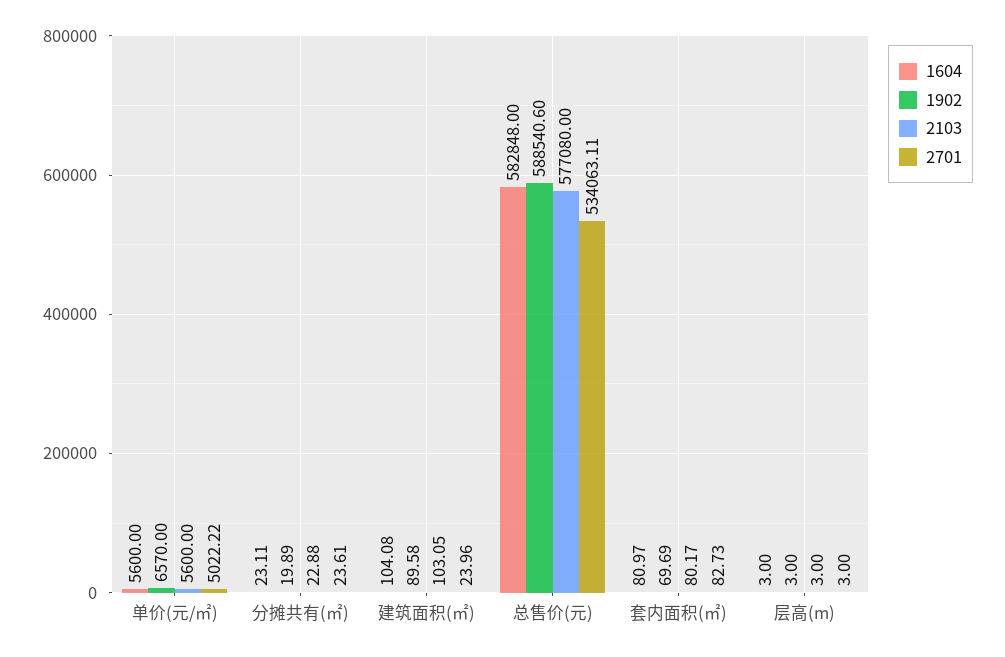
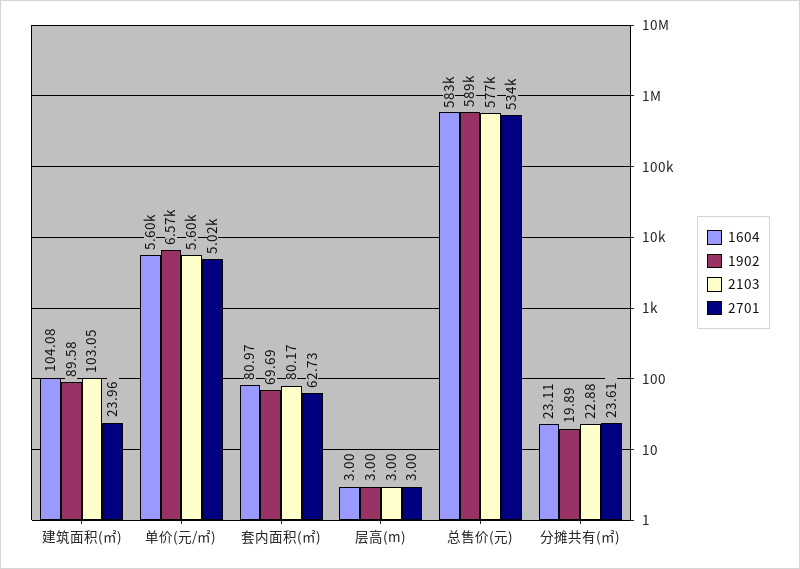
  {
    "1604": {
      "单价(元/㎡)": 5600,
      "分摊共有(㎡)": 23.11,
      "建筑面积(㎡)": 104.08,
      "总售价(元)": 582848,
      "套内面积(㎡)": 80.97,
      "层高(m)": 3
    },
    "1902": {
      "单价(元/㎡)": 6570,
      "分摊共有(㎡)": 19.89,
      "建筑面积(㎡)": 89.58,
      "总售价(元)": 588540.6,
      "套内面积(㎡)": 69.69,
      "层高(m)": 3
    },
    "2103": {
      "单价(元/㎡)": 5600,
      "分摊共有(㎡)": 22.88,
      "建筑面积(㎡)": 103.05,
      "总售价(元)": 577080,
      "套内面积(㎡)": 80.17,
      "层高(m)": 3
    },
    "2701": {
      "单价(元/㎡)": 5022.22,
      "分摊共有(㎡)": 23.61,
      "建筑面积(㎡)": 23.96,
      "总售价(元)": 534063.11,
-     "套内面积(㎡)": 82.73,
+     "套内面积(㎡)": 62.73,
      "层高(m)": 3
    }
  }

